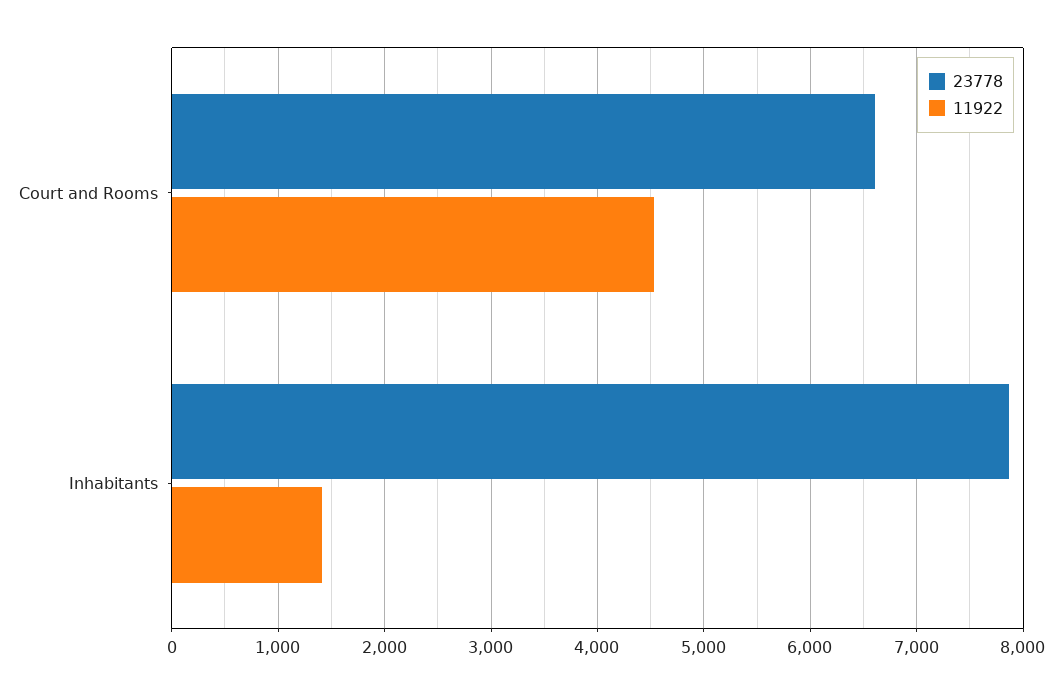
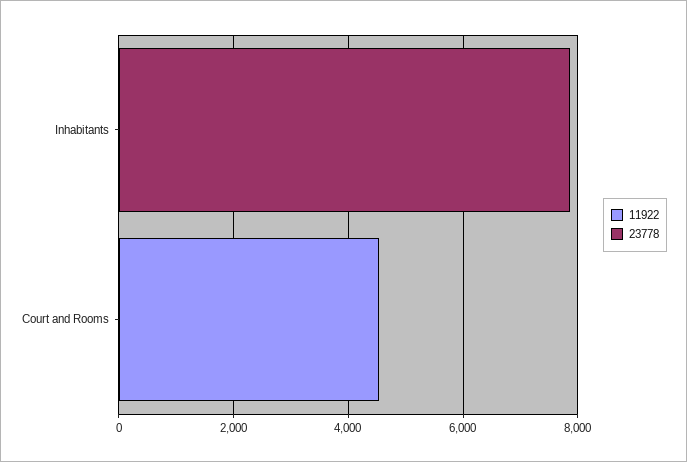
  {
    "23778": {
-     "Court and Rooms": 6600,
+     "Court and Rooms": 0,
      "Inhabitants": 7900
    },
    "11922": {
      "Court and Rooms": 4500,
-     "Inhabitants": 1400
+     "Inhabitants": 0
    }
  }

